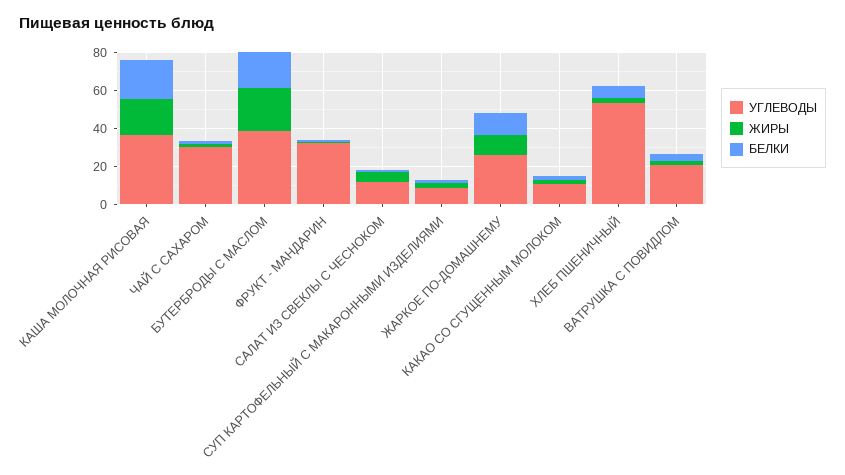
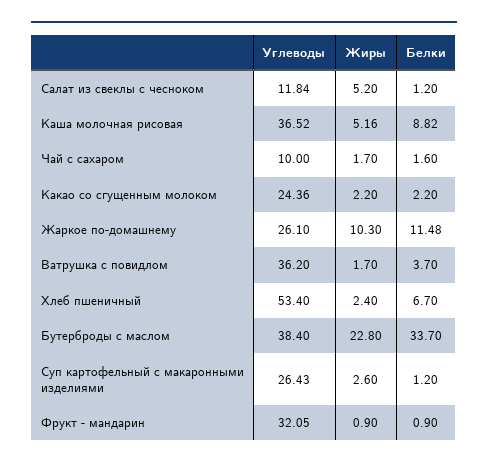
  {
    "УГЛЕВОДЫ": {
      "КАША МОЛОЧНАЯ РИСОВАЯ": 36.52,
-     "ЧАЙ С САХАРОМ": 30,
+     "ЧАЙ С САХАРОМ": 10,
      "БУТЕРБРОДЫ С МАСЛОМ": 38.4,
      "ФРУКТ - МАНДАРИН": 32.05,
      "САЛАТ ИЗ СВЕКЛЫ С ЧЕСНОКОМ": 11.84,
-     "СУП КАРТОФЕЛЬНЫЙ С МАКАРОННЫМИ ИЗДЕЛИЯМИ": 10,
+     "СУП КАРТОФЕЛЬНЫЙ С МАКАРОННЫМИ ИЗДЕЛИЯМИ": 26.43,
      "ЖАРКОЕ ПО-ДОМАШНЕМУ": 26.1,
-     "КАКАО СО СГУЩЕННЫМ МОЛОКОМ": 10,
+     "КАКАО СО СГУЩЕННЫМ МОЛОКОМ": 24.36,
      "ХЛЕБ ПШЕНИЧНЫЙ": 53.4,
-     "ВАТРУШКА С ПОВИДЛОМ": 20
+     "ВАТРУШКА С ПОВИДЛОМ": 36.2
    },
    "ЖИРЫ": {
-     "КАША МОЛОЧНАЯ РИСОВАЯ": 20,
+     "КАША МОЛОЧНАЯ РИСОВАЯ": 5.16,
      "ЧАЙ С САХАРОМ": 1.7,
      "БУТЕРБРОДЫ С МАСЛОМ": 22.8,
      "ФРУКТ - МАНДАРИН": 0.9,
      "САЛАТ ИЗ СВЕКЛЫ С ЧЕСНОКОМ": 5.2,
      "СУП КАРТОФЕЛЬНЫЙ С МАКАРОННЫМИ ИЗДЕЛИЯМИ": 2.6,
      "ЖАРКОЕ ПО-ДОМАШНЕМУ": 10.3,
      "КАКАО СО СГУЩЕННЫМ МОЛОКОМ": 2.2,
      "ХЛЕБ ПШЕНИЧНЫЙ": 2.4,
      "ВАТРУШКА С ПОВИДЛОМ": 1.7
    },
    "БЕЛКИ": {
-     "КАША МОЛОЧНАЯ РИСОВАЯ": 20,
+     "КАША МОЛОЧНАЯ РИСОВАЯ": 8.82,
      "ЧАЙ С САХАРОМ": 1.6,
-     "БУТЕРБРОДЫ С МАСЛОМ": 20,
+     "БУТЕРБРОДЫ С МАСЛОМ": 33.7,
      "ФРУКТ - МАНДАРИН": 0.9,
      "САЛАТ ИЗ СВЕКЛЫ С ЧЕСНОКОМ": 1.2,
      "СУП КАРТОФЕЛЬНЫЙ С МАКАРОННЫМИ ИЗДЕЛИЯМИ": 1.2,
      "ЖАРКОЕ ПО-ДОМАШНЕМУ": 11.48,
      "КАКАО СО СГУЩЕННЫМ МОЛОКОМ": 2.2,
      "ХЛЕБ ПШЕНИЧНЫЙ": 6.7,
      "ВАТРУШКА С ПОВИДЛОМ": 3.7
    }
  }

